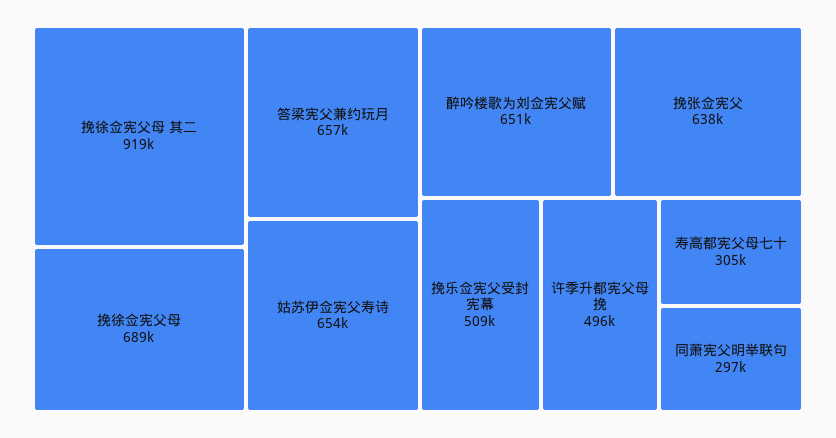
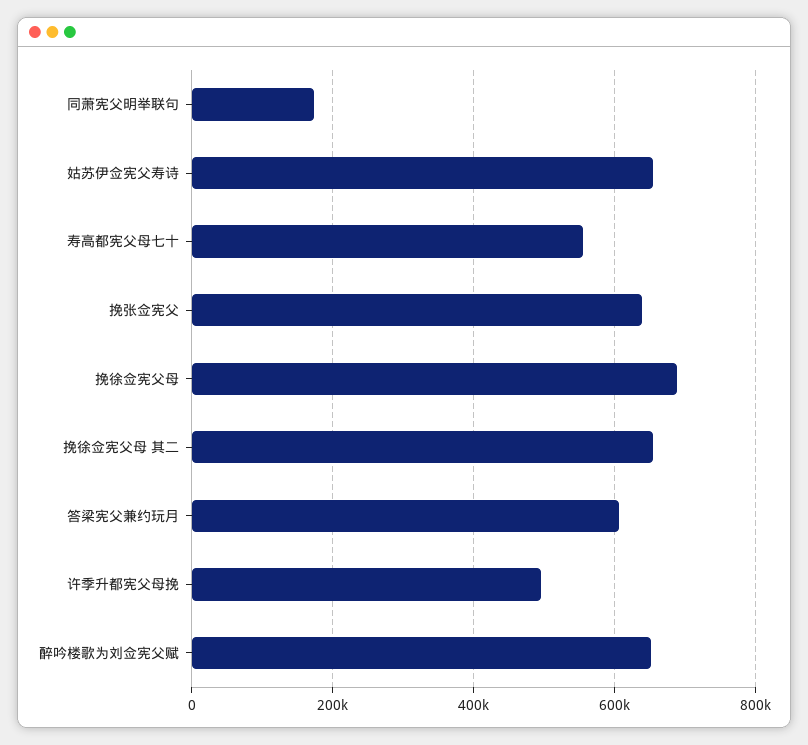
  {
-   "挽徐佥宪父母 其二": 919000,
+   "挽徐佥宪父母 其二": 660000,
    "挽徐佥宪父母": 689000,
-   "答梁宪父兼约玩月": 657000,
+   "答梁宪父兼约玩月": 600000,
    "姑苏伊佥宪父寿诗": 654000,
    "醉吟楼歌为刘佥宪父赋": 651000,
    "挽张佥宪父": 638000,
-   "挽乐佥宪父受封宪幕": 509000,
    "许季升都宪父母挽": 496000,
-   "寿高都宪父母七十": 305000,
+   "寿高都宪父母七十": 560000,
-   "同萧宪父明举联句": 297000
+   "同萧宪父明举联句": 180000
  }

